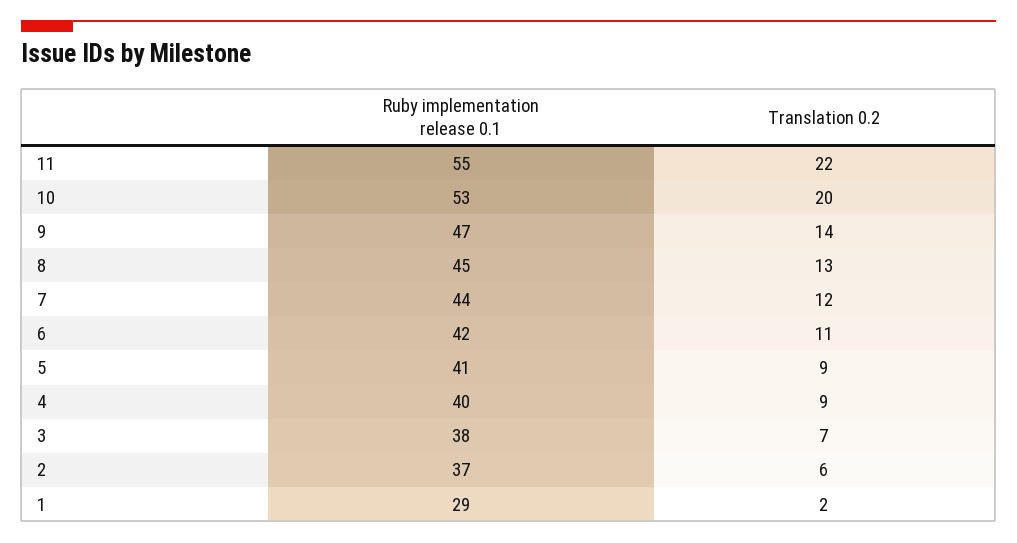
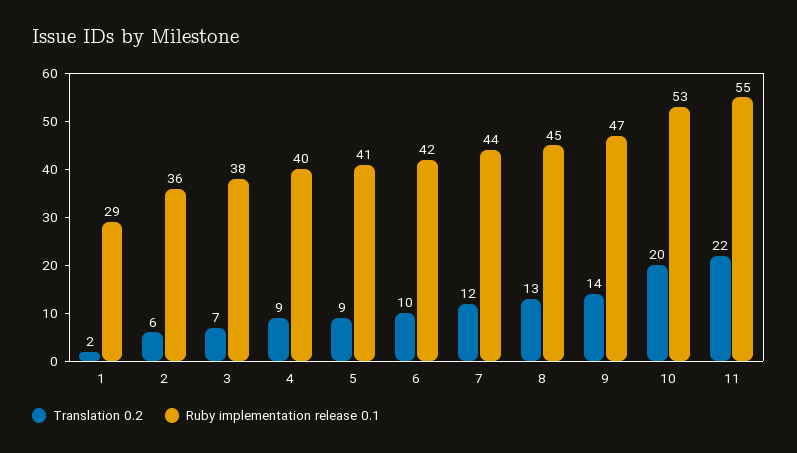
  {
    "Ruby implementation release 0.1": {
      "11": 55,
      "10": 53,
      "9": 47,
      "8": 45,
      "7": 44,
      "6": 42,
      "5": 41,
      "4": 40,
      "3": 38,
-     "2": 37,
+     "2": 36,
      "1": 29
    },
    "Translation 0.2": {
      "11": 22,
      "10": 20,
      "9": 14,
      "8": 13,
      "7": 12,
-     "6": 11,
+     "6": 10,
      "5": 9,
      "4": 9,
      "3": 7,
      "2": 6,
      "1": 2
    }
  }

